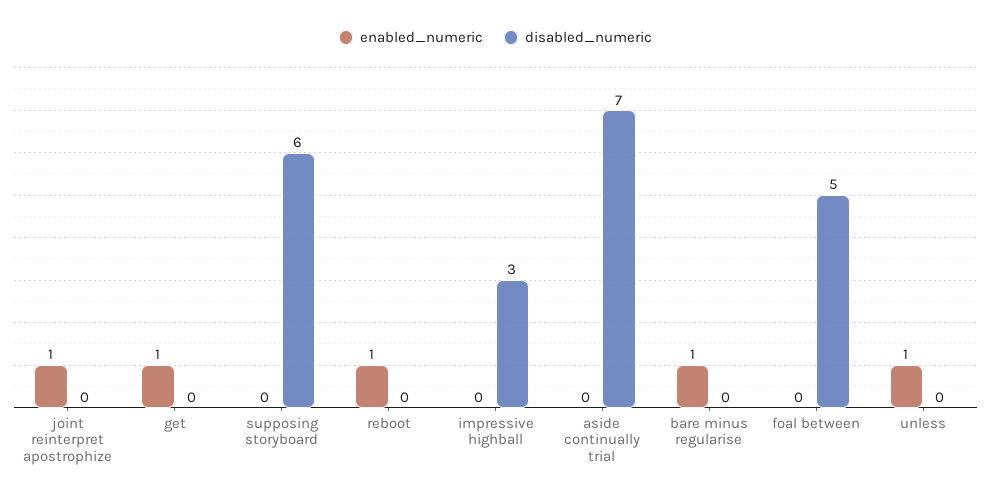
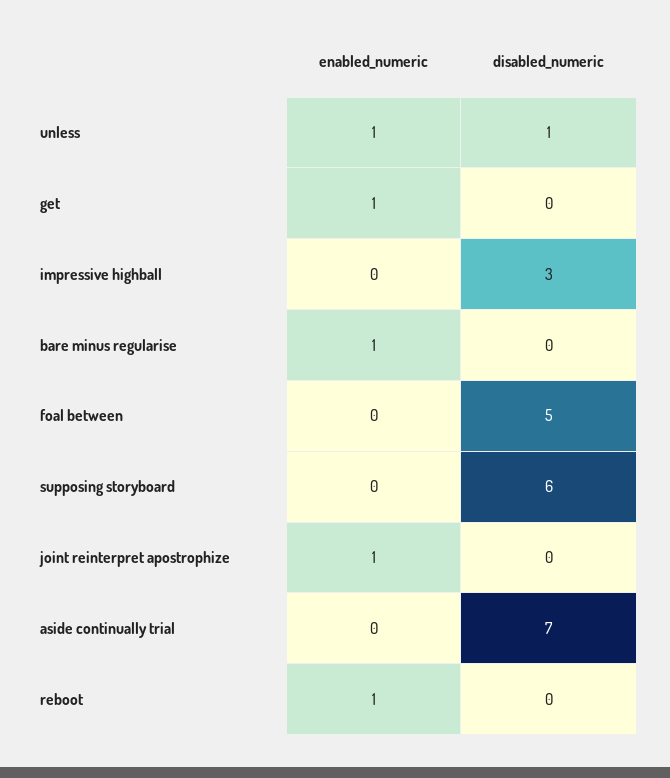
  {
    "enabled_numeric": {
      "joint reinterpret apostrophize": 1,
      "get": 1,
      "supposing storyboard": 0,
      "reboot": 1,
      "impressive highball": 0,
      "aside continually trial": 0,
      "bare minus regularise": 1,
      "foal between": 0,
      "unless": 1
    },
    "disabled_numeric": {
      "joint reinterpret apostrophize": 0,
      "get": 0,
      "supposing storyboard": 6,
      "reboot": 0,
      "impressive highball": 3,
      "aside continually trial": 7,
      "bare minus regularise": 0,
      "foal between": 5,
-     "unless": 0
+     "unless": 1
    }
  }

